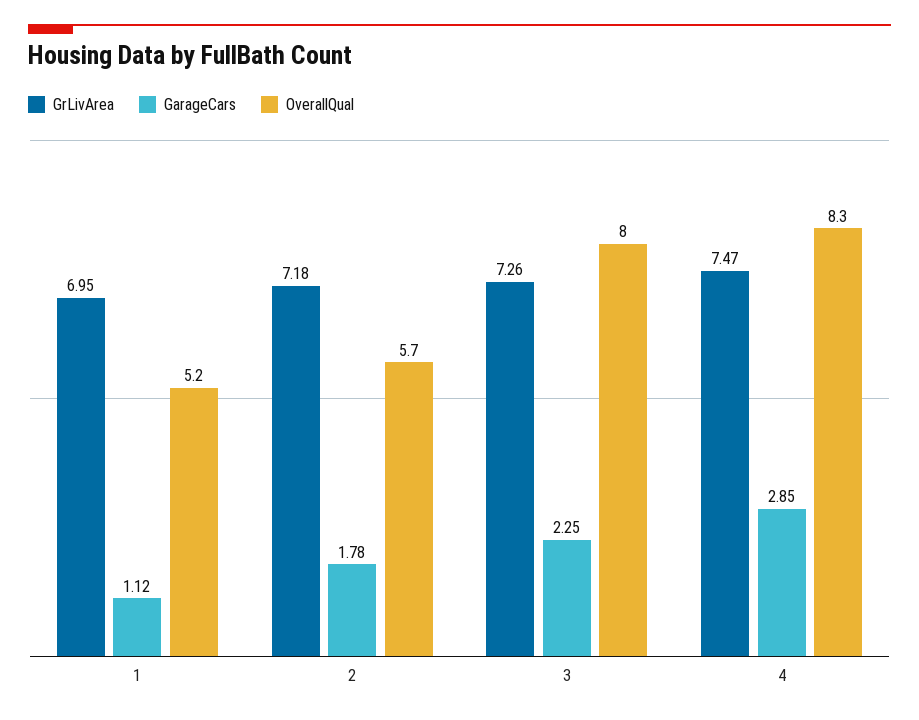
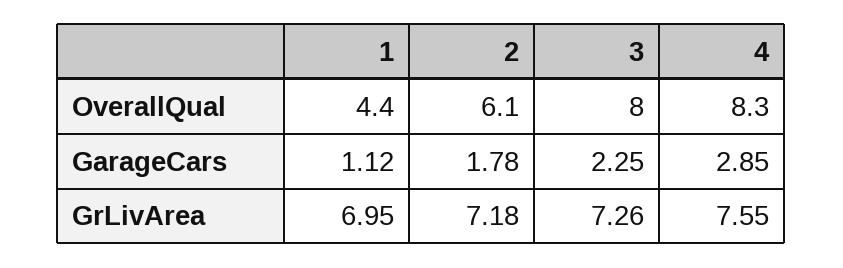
  {
    "GrLivArea": {
      "1": 6.95,
      "2": 7.18,
      "3": 7.26,
-     "4": 7.47
+     "4": 7.55
    },
    "GarageCars": {
      "1": 1.12,
      "2": 1.78,
      "3": 2.25,
      "4": 2.85
    },
    "OverallQual": {
-     "1": 5.2,
+     "1": 4.4,
-     "2": 5.7,
+     "2": 6.1,
      "3": 8,
      "4": 8.3
    }
  }

